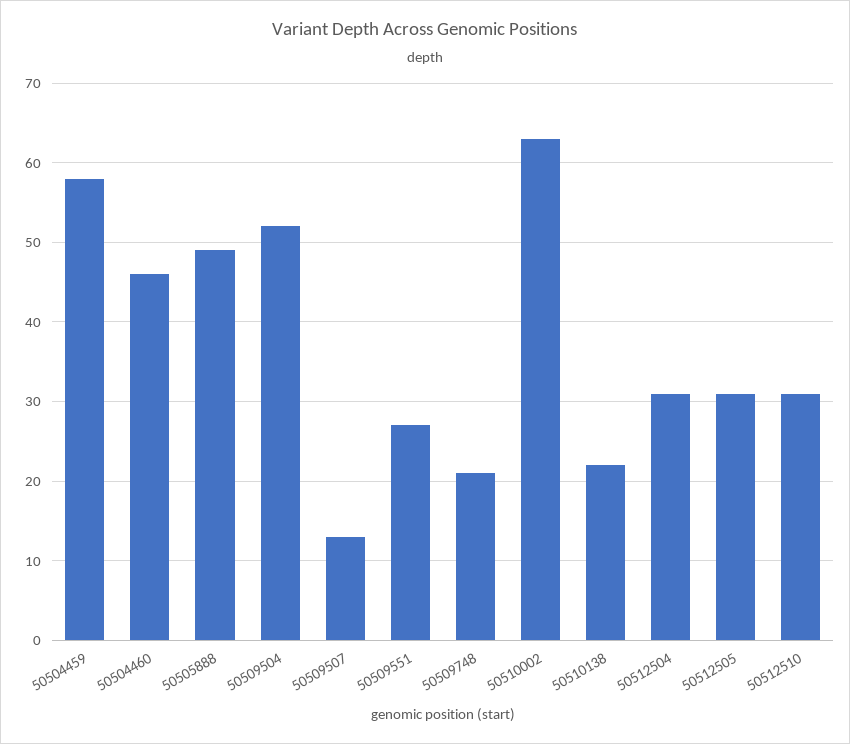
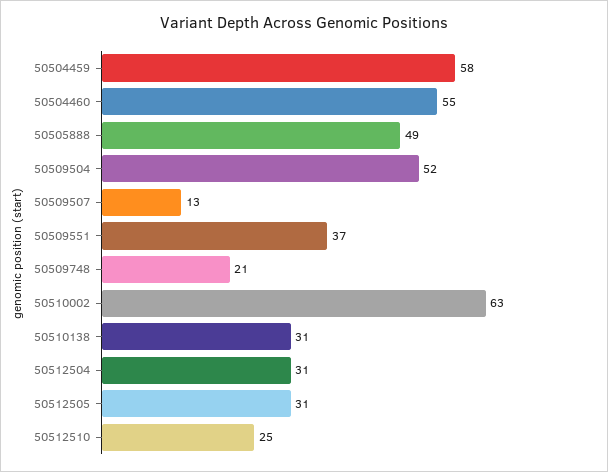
  {
    "50504459": 58,
-   "50504460": 46,
+   "50504460": 55,
    "50505888": 49,
    "50509504": 52,
    "50509507": 13,
-   "50509551": 27,
+   "50509551": 37,
    "50509748": 21,
    "50510002": 63,
-   "50510138": 22,
+   "50510138": 31,
    "50512504": 31,
    "50512505": 31,
-   "50512510": 31
+   "50512510": 25
  }

